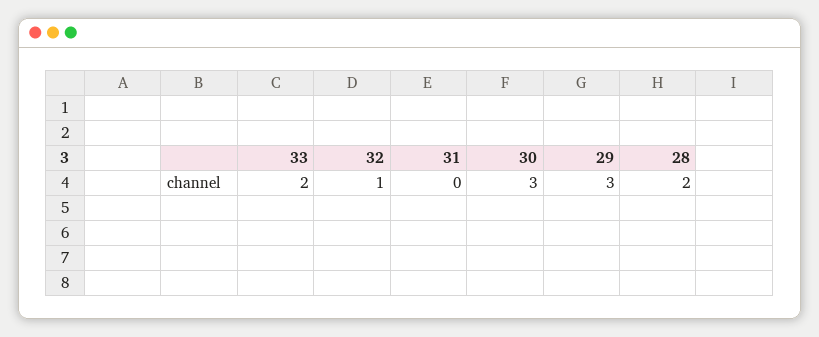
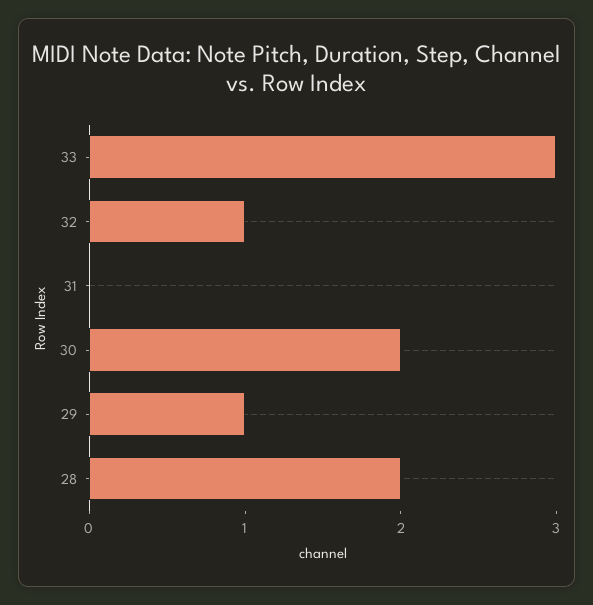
  {
-   "33": 2,
+   "33": 3,
    "32": 1,
    "31": 0,
-   "30": 3,
+   "30": 2,
-   "29": 3,
+   "29": 1,
    "28": 2
  }

